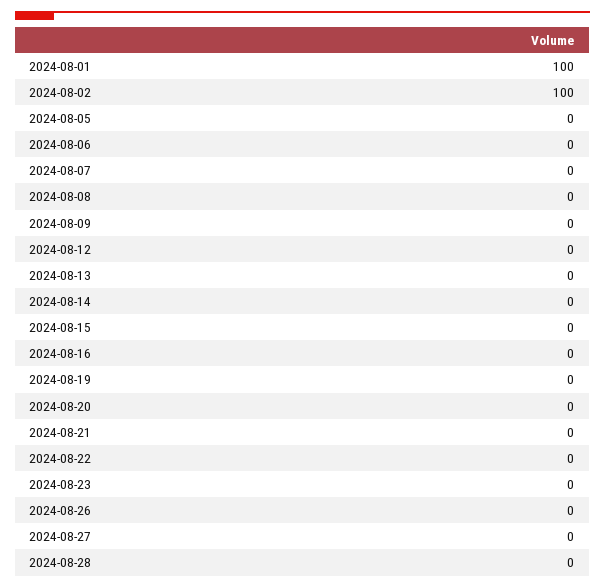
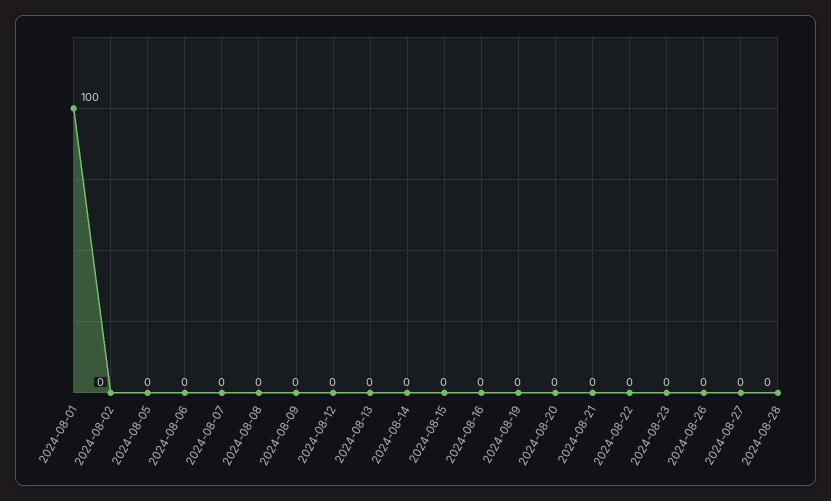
  {
    "2024-08-01": 100,
-   "2024-08-02": 100,
+   "2024-08-02": 0,
    "2024-08-05": 0,
    "2024-08-06": 0,
    "2024-08-07": 0,
    "2024-08-08": 0,
    "2024-08-09": 0,
    "2024-08-12": 0,
    "2024-08-13": 0,
    "2024-08-14": 0,
    "2024-08-15": 0,
    "2024-08-16": 0,
    "2024-08-19": 0,
    "2024-08-20": 0,
    "2024-08-21": 0,
    "2024-08-22": 0,
    "2024-08-23": 0,
    "2024-08-26": 0,
    "2024-08-27": 0,
    "2024-08-28": 0
  }

